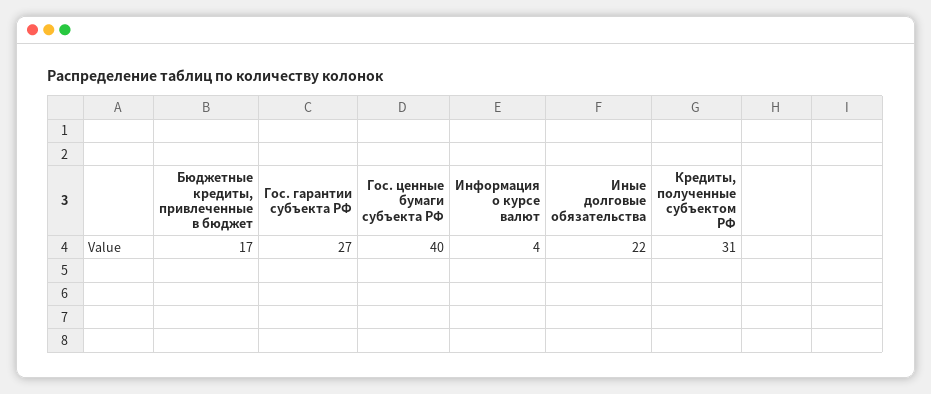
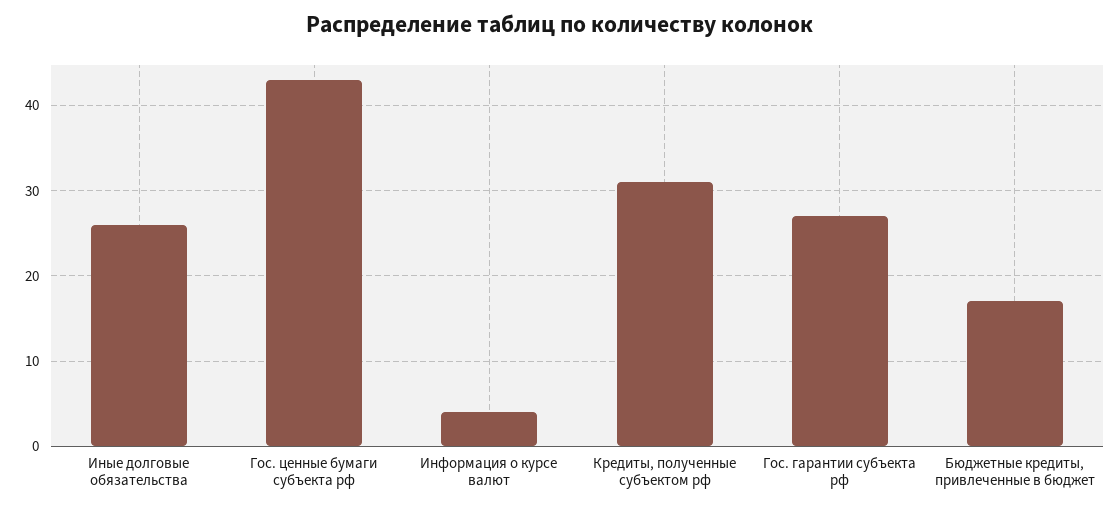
  {
    "Бюджетные кредиты, привлеченные в бюджет": 17,
    "Гос. гарантии субъекта РФ": 27,
-   "Гос. ценные бумаги субъекта РФ": 40,
+   "Гос. ценные бумаги субъекта РФ": 43,
    "Информация о курсе валют": 4,
-   "Иные долговые обязательства": 22,
+   "Иные долговые обязательства": 26,
    "Кредиты, полученные субъектом РФ": 31
  }

